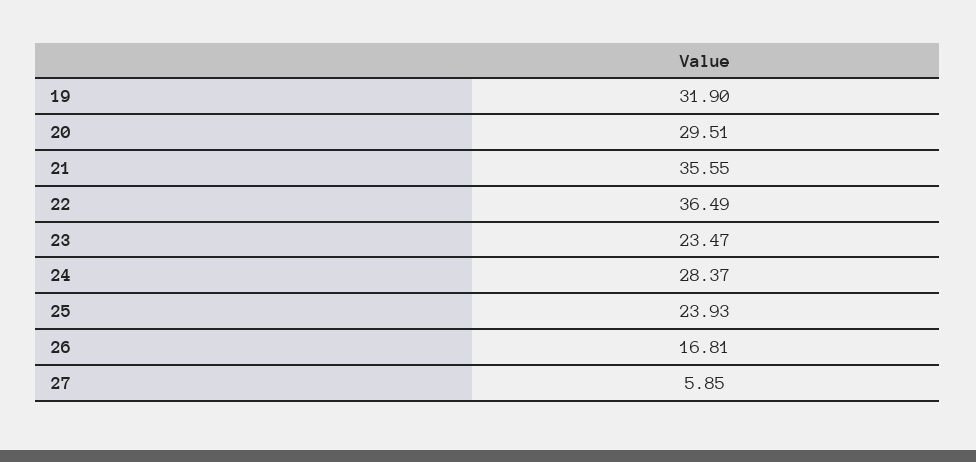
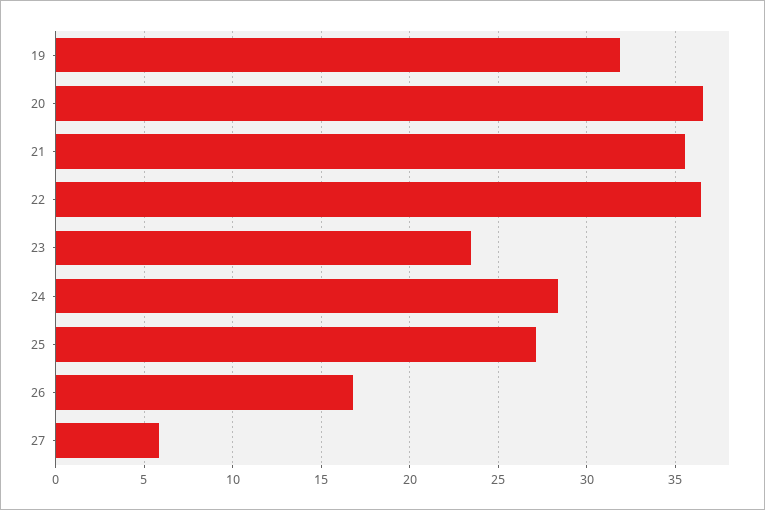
  {
    "19": 31.9,
-   "20": 29.51,
+   "20": 36.5,
    "21": 35.55,
    "22": 36.49,
    "23": 23.47,
    "24": 28.37,
-   "25": 23.93,
+   "25": 27,
    "26": 16.81,
    "27": 5.85
  }

